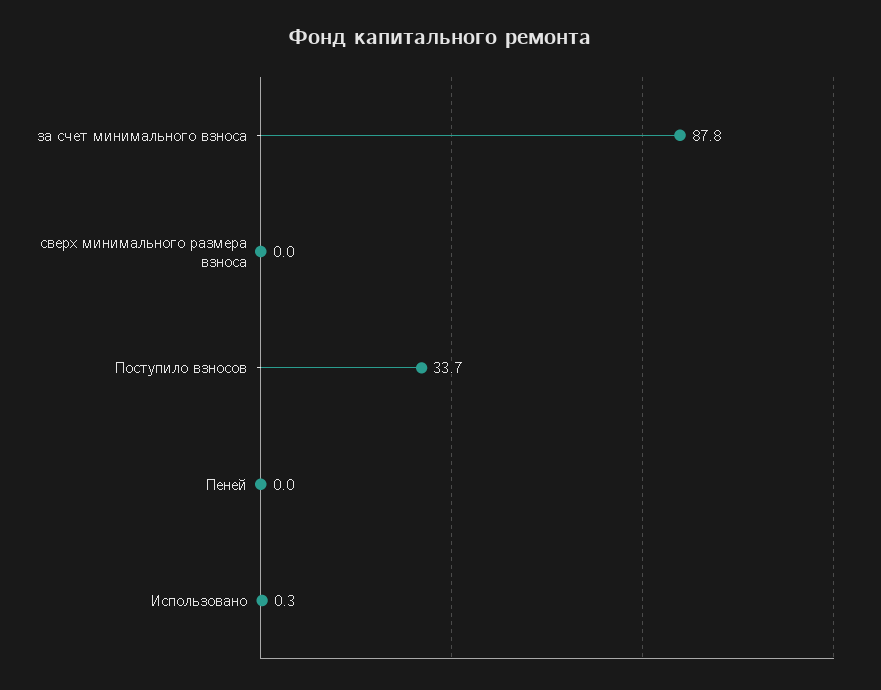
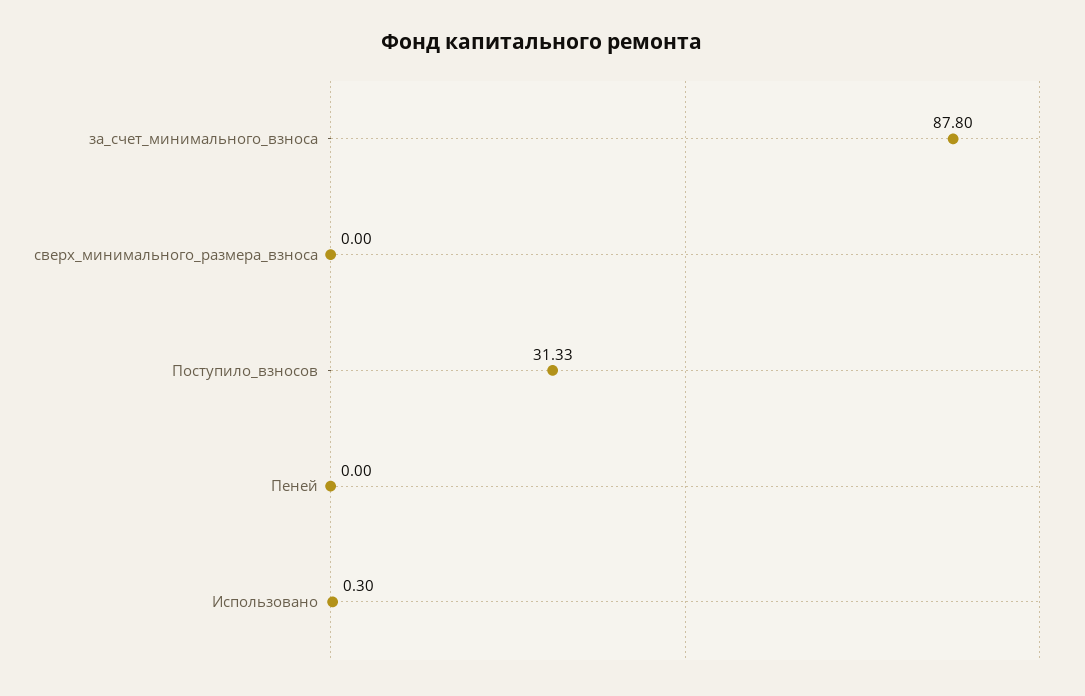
  {
    "за счет минимального взноса": 87.8,
    "сверх минимального размера взноса": 0,
-   "Поступило взносов": 33.7,
+   "Поступило взносов": 31.33,
    "Пеней": 0,
    "Использовано": 0.3
  }

